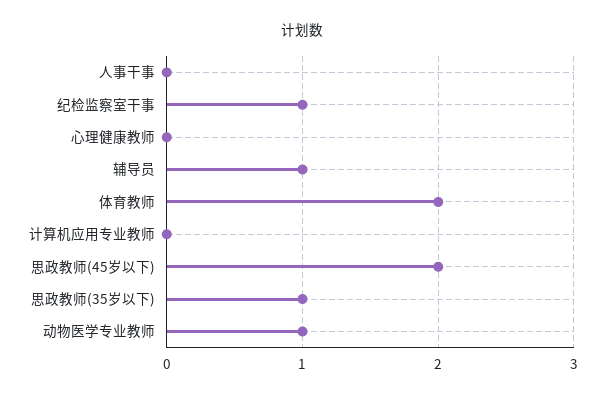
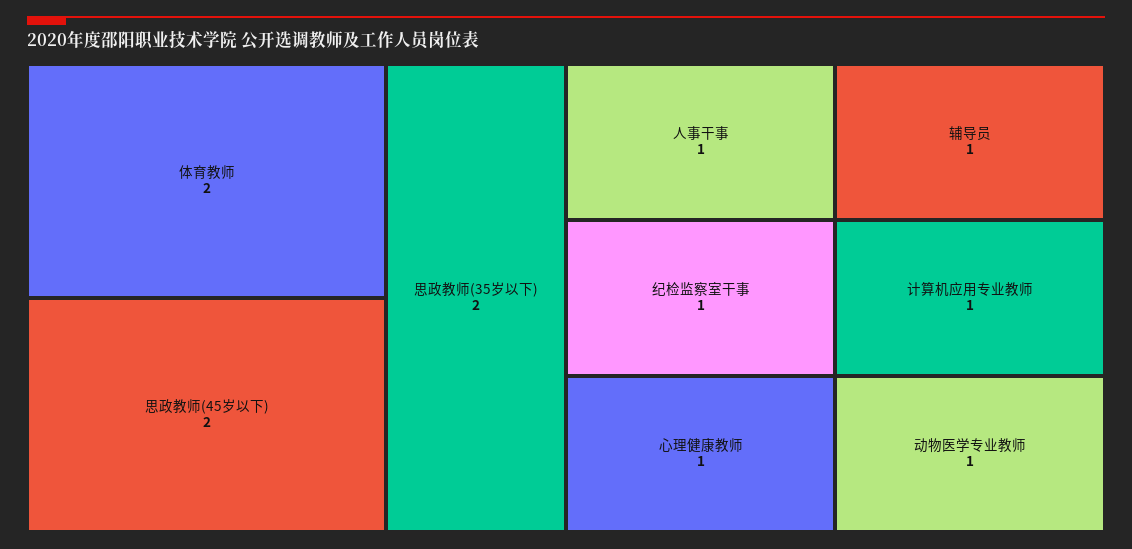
  {
-   "人事干事": 0,
+   "人事干事": 1,
    "纪检监察室干事": 1,
-   "心理健康教师": 0,
+   "心理健康教师": 1,
    "辅导员": 1,
    "体育教师": 2,
-   "计算机应用专业教师": 0,
+   "计算机应用专业教师": 1,
    "思政教师(45岁以下)": 2,
-   "思政教师(35岁以下)": 1,
+   "思政教师(35岁以下)": 2,
    "动物医学专业教师": 1
  }

